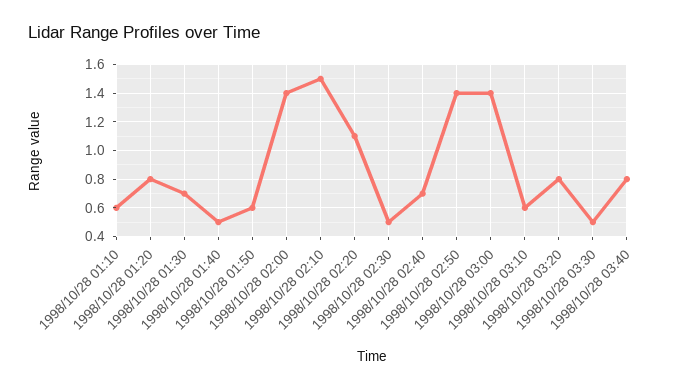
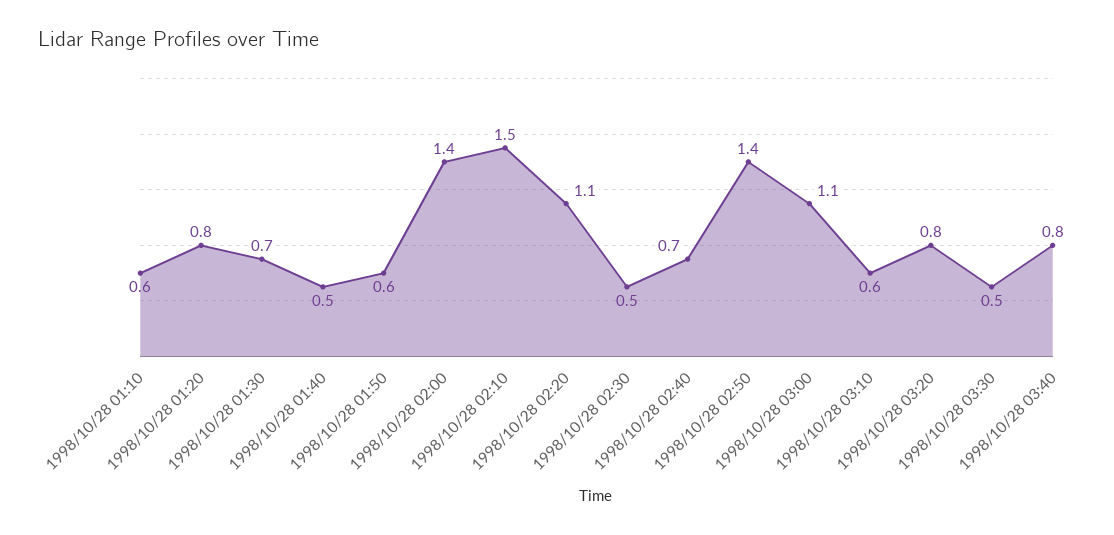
  {
    "1998/10/28 01:10": 0.6,
    "1998/10/28 01:20": 0.8,
    "1998/10/28 01:30": 0.7,
    "1998/10/28 01:40": 0.5,
    "1998/10/28 01:50": 0.6,
    "1998/10/28 02:00": 1.4,
    "1998/10/28 02:10": 1.5,
    "1998/10/28 02:20": 1.1,
    "1998/10/28 02:30": 0.5,
    "1998/10/28 02:40": 0.7,
    "1998/10/28 02:50": 1.4,
-   "1998/10/28 03:00": 1.4,
+   "1998/10/28 03:00": 1.1,
    "1998/10/28 03:10": 0.6,
    "1998/10/28 03:20": 0.8,
    "1998/10/28 03:30": 0.5,
    "1998/10/28 03:40": 0.8
  }

